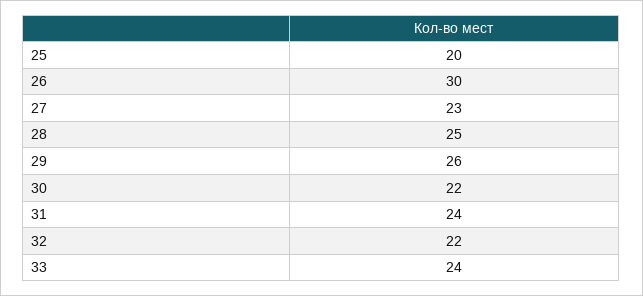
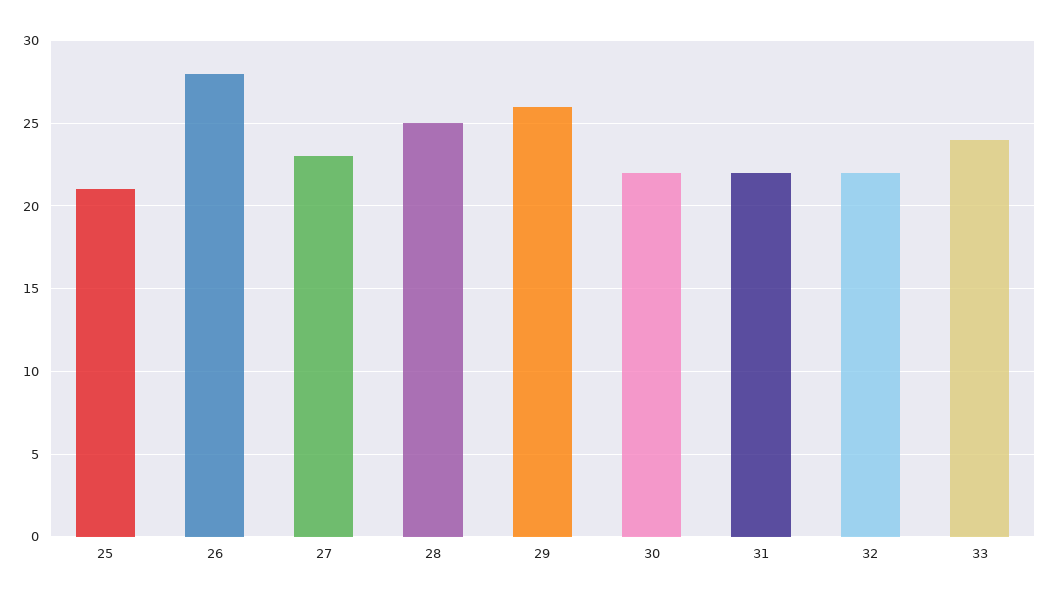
  {
-   "25": 20,
+   "25": 21,
-   "26": 30,
+   "26": 28,
    "27": 23,
    "28": 25,
    "29": 26,
    "30": 22,
-   "31": 24,
+   "31": 22,
    "32": 22,
    "33": 24
  }

